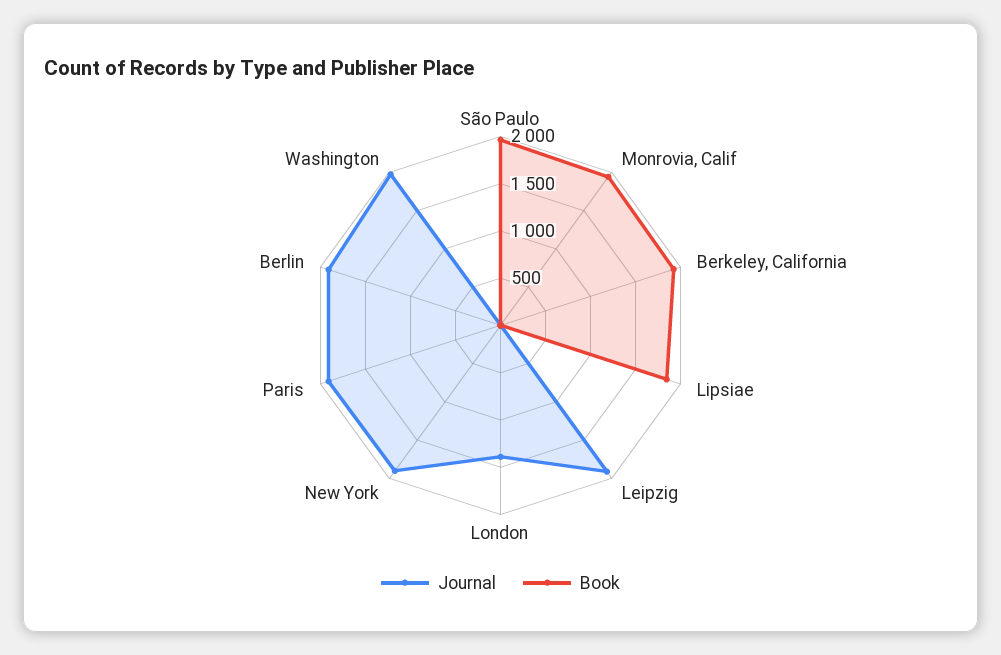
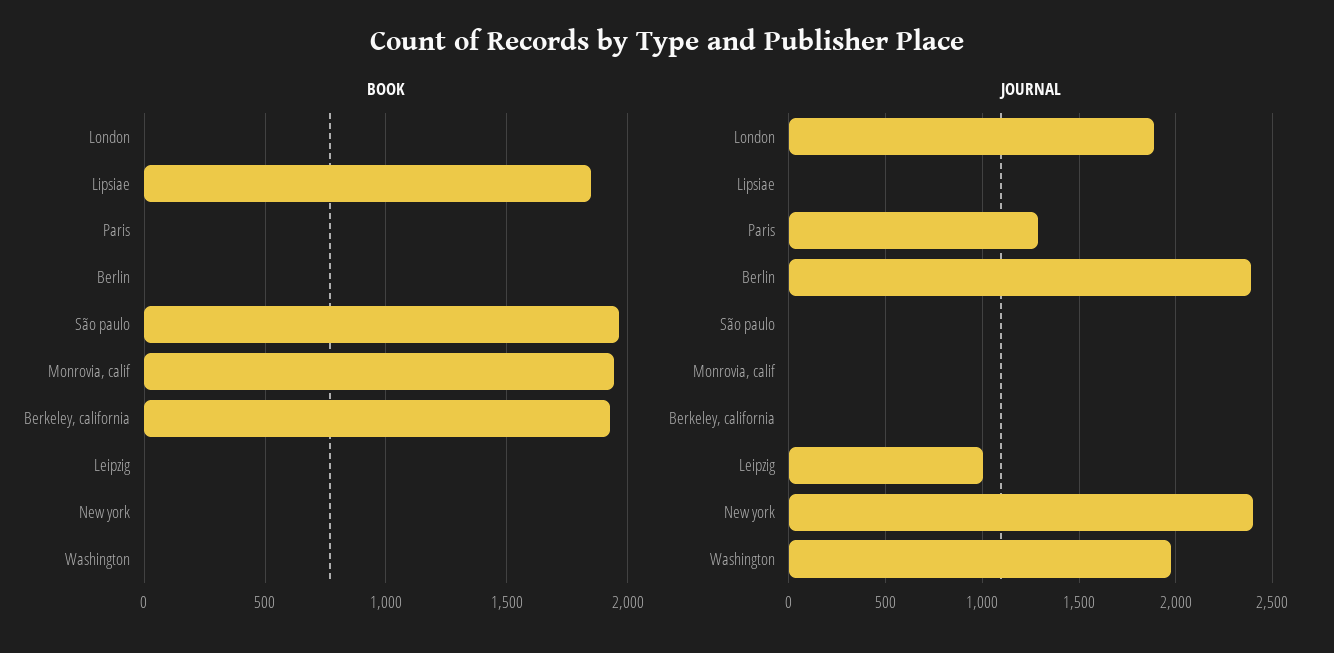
  {
    "Journal": {
      "São Paulo": 0,
      "Monrovia, Calif": 0,
      "Berkeley, California": 0,
      "Lipsiae": 0,
-     "Leipzig": 1900,
+     "Leipzig": 1000,
-     "London": 1400,
+     "London": 1900,
-     "New York": 1900,
+     "New York": 2400,
-     "Paris": 1900,
+     "Paris": 1300,
-     "Berlin": 1900,
+     "Berlin": 2400,
      "Washington": 2000
    },
    "Book": {
      "São Paulo": 1950,
      "Monrovia, Calif": 1950,
      "Berkeley, California": 1950,
      "Lipsiae": 1850,
      "Leipzig": 0,
      "London": 0,
      "New York": 0,
      "Paris": 0,
      "Berlin": 0,
      "Washington": 0
    }
  }

